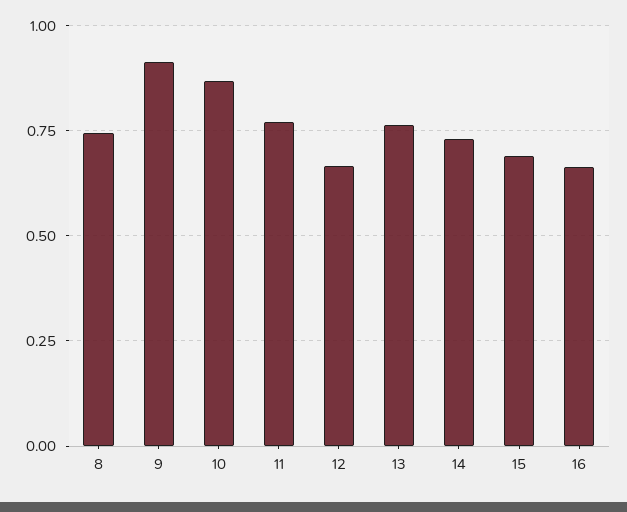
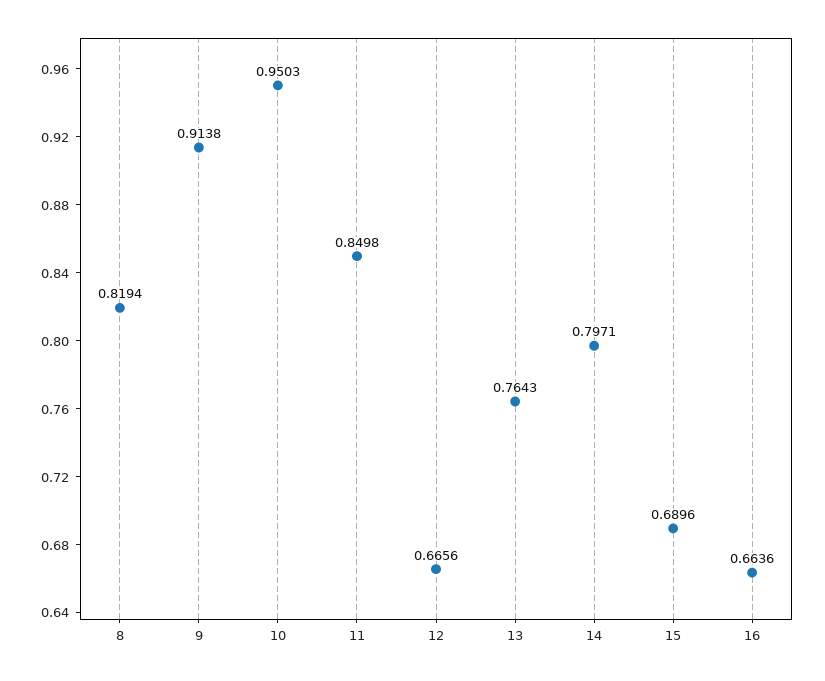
  {
-   "8": 0.75,
+   "8": 0.8194,
    "9": 0.9138,
-   "10": 0.875,
+   "10": 0.9503,
-   "11": 0.775,
+   "11": 0.8498,
    "12": 0.6656,
    "13": 0.7643,
-   "14": 0.725,
+   "14": 0.7971,
    "15": 0.6896,
    "16": 0.6636
  }

